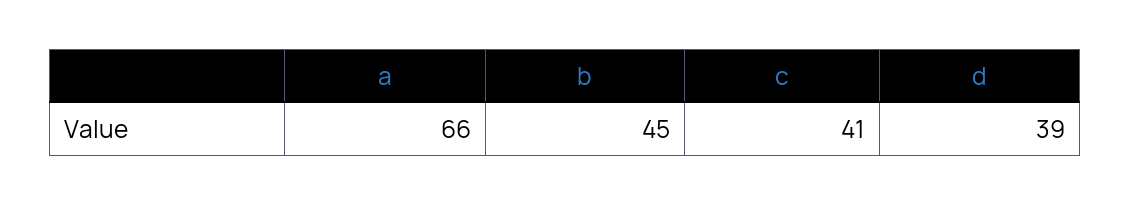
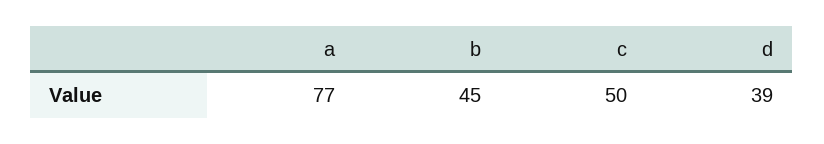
  {
-   "a": 66,
+   "a": 77,
    "b": 45,
-   "c": 41,
+   "c": 50,
    "d": 39
  }

